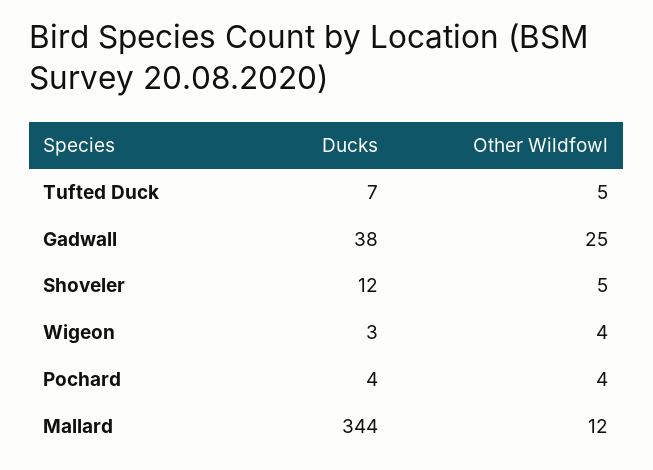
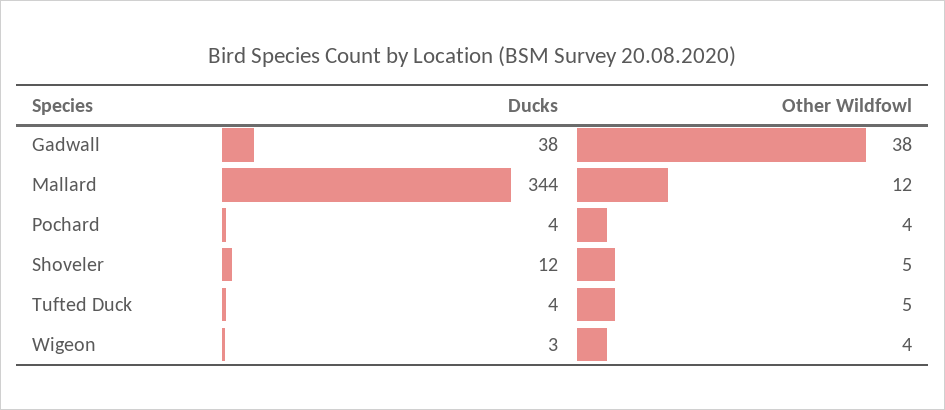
  {
    "Ducks": {
-     "Tufted Duck": 7,
+     "Tufted Duck": 4,
      "Gadwall": 38,
      "Shoveler": 12,
      "Wigeon": 3,
      "Pochard": 4,
      "Mallard": 344
    },
    "Other Wildfowl": {
      "Tufted Duck": 5,
-     "Gadwall": 25,
+     "Gadwall": 38,
      "Shoveler": 5,
      "Wigeon": 4,
      "Pochard": 4,
      "Mallard": 12
    }
  }

